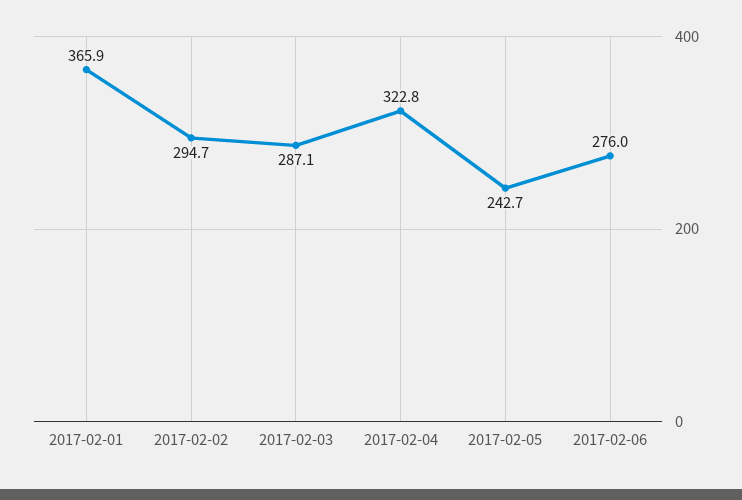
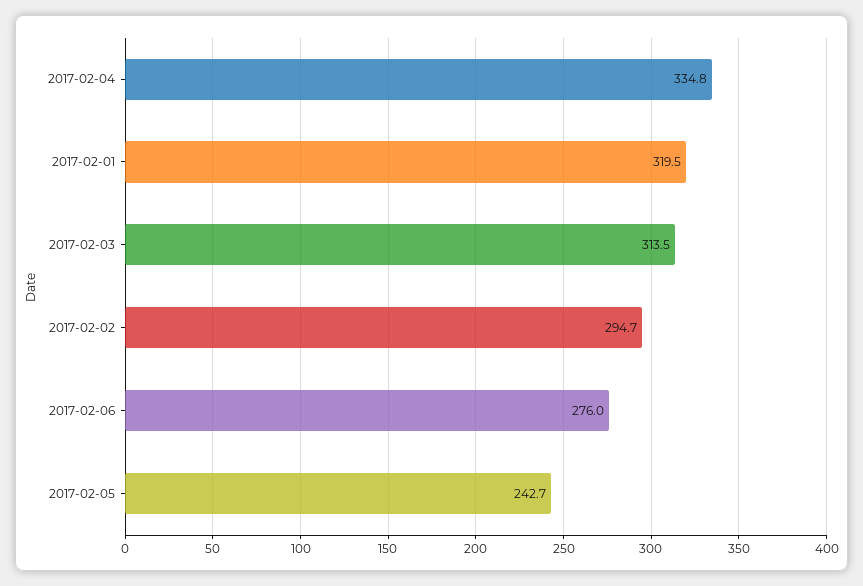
  {
-   "2017-02-01": 365.9,
+   "2017-02-01": 319.5,
    "2017-02-02": 294.7,
-   "2017-02-03": 287.1,
+   "2017-02-03": 313.5,
-   "2017-02-04": 322.8,
+   "2017-02-04": 334.8,
    "2017-02-05": 242.7,
    "2017-02-06": 276
  }

